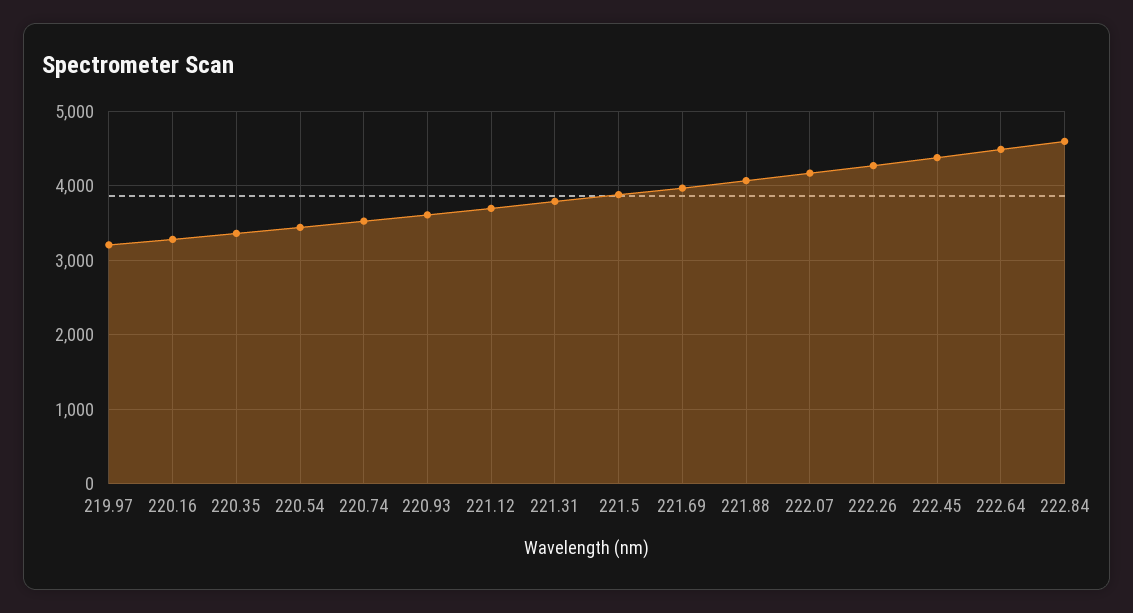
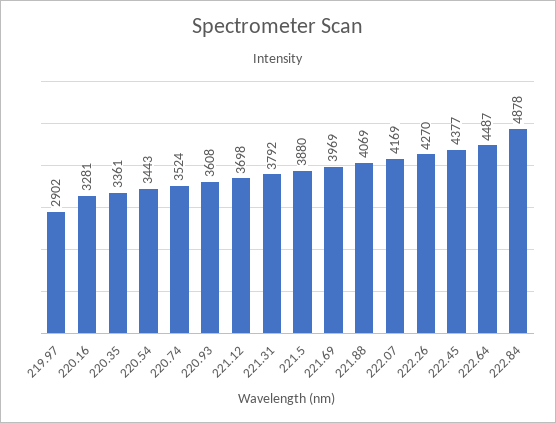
  {
-   "219.97": 3200,
+   "219.97": 2902,
    "220.16": 3281,
    "220.35": 3361,
    "220.54": 3443,
    "220.74": 3524,
    "220.93": 3608,
    "221.12": 3698,
    "221.31": 3792,
    "221.5": 3880,
    "221.69": 3969,
    "221.88": 4069,
    "222.07": 4169,
    "222.26": 4270,
    "222.45": 4377,
    "222.64": 4487,
-   "222.84": 4600
+   "222.84": 4878
  }

